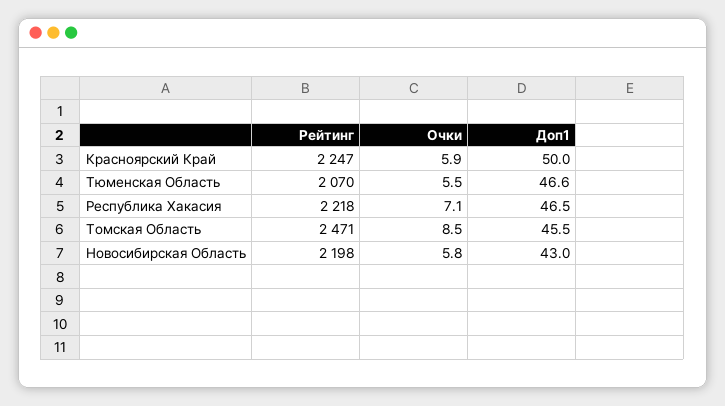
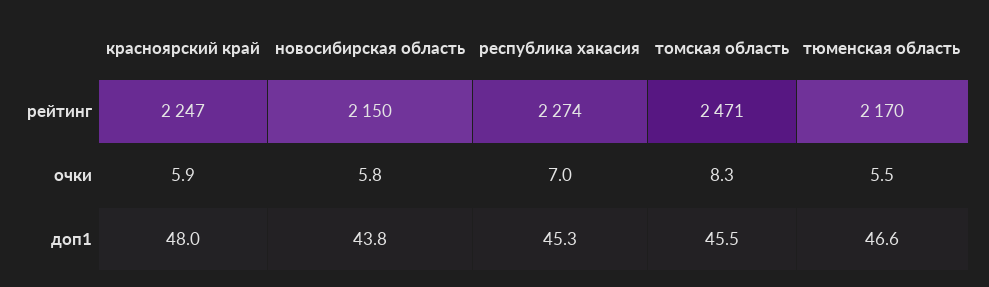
  {
    "Рейтинг": {
      "Красноярский Край": 2247,
-     "Тюменская Область": 2070,
+     "Тюменская Область": 2170,
-     "Республика Хакасия": 2218,
+     "Республика Хакасия": 2274,
      "Томская Область": 2471,
-     "Новосибирская Область": 2198
+     "Новосибирская Область": 2150
    },
    "Очки": {
      "Красноярский Край": 5.9,
      "Тюменская Область": 5.5,
-     "Республика Хакасия": 7.1,
+     "Республика Хакасия": 7,
-     "Томская Область": 8.5,
+     "Томская Область": 8.3,
      "Новосибирская Область": 5.8
    },
    "Доп1": {
-     "Красноярский Край": 50,
+     "Красноярский Край": 48,
      "Тюменская Область": 46.6,
-     "Республика Хакасия": 46.5,
+     "Республика Хакасия": 45.3,
      "Томская Область": 45.5,
-     "Новосибирская Область": 43
+     "Новосибирская Область": 43.8
    }
  }

